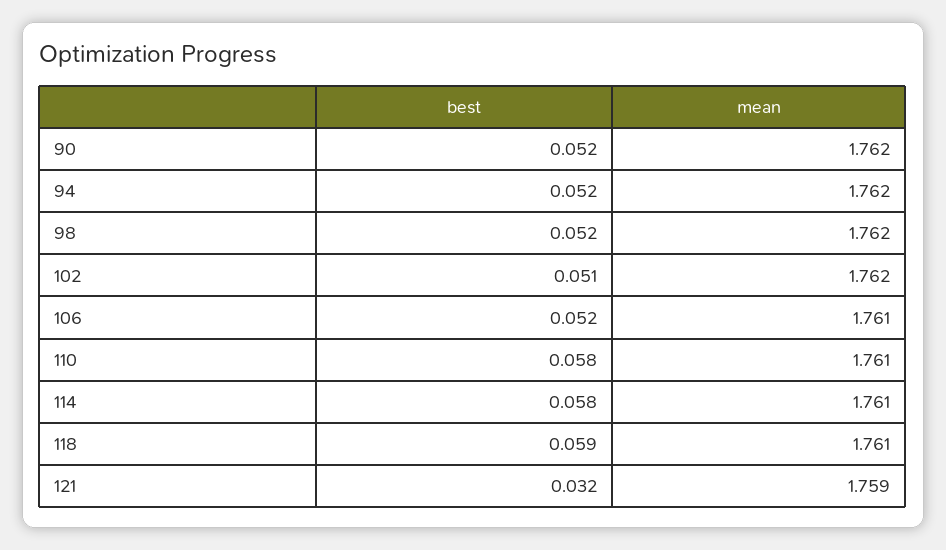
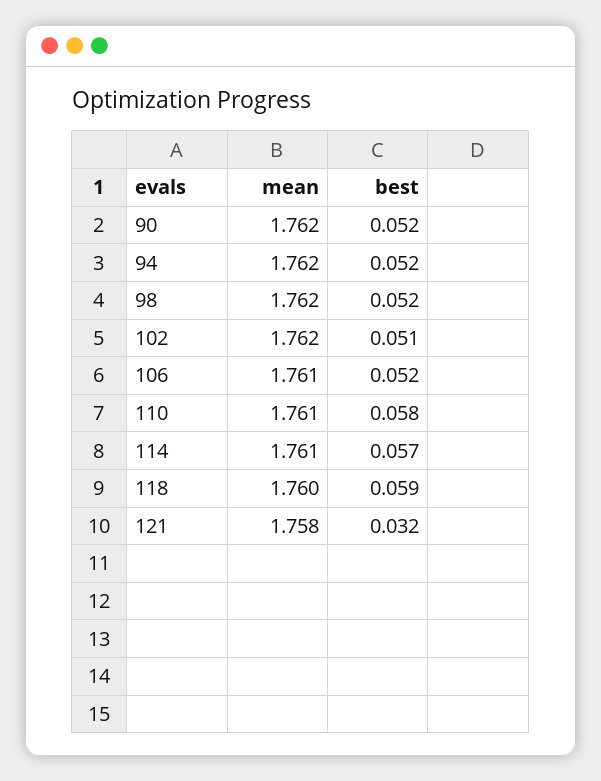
  {
    "best": {
      "90": 0.052,
      "94": 0.052,
      "98": 0.052,
      "102": 0.051,
      "106": 0.052,
      "110": 0.058,
-     "114": 0.058,
+     "114": 0.057,
      "118": 0.059,
      "121": 0.032
    },
    "mean": {
      "90": 1.762,
      "94": 1.762,
      "98": 1.762,
      "102": 1.762,
      "106": 1.761,
      "110": 1.761,
      "114": 1.761,
-     "118": 1.761,
+     "118": 1.76,
-     "121": 1.759
+     "121": 1.758
    }
  }

